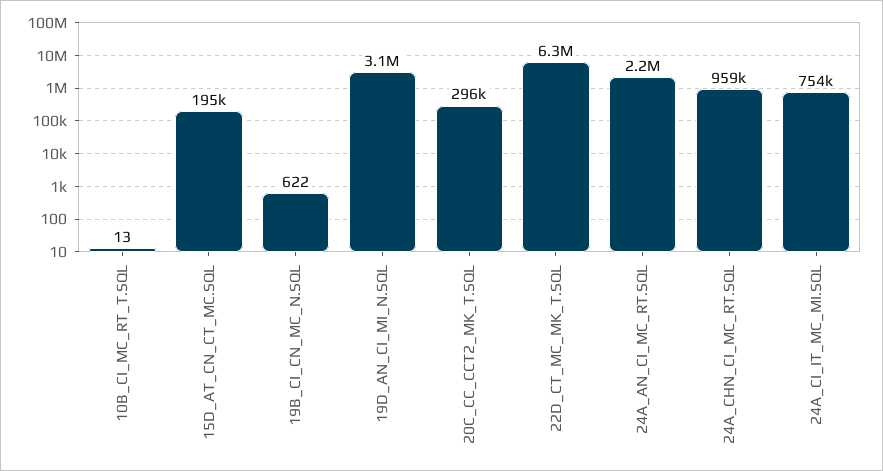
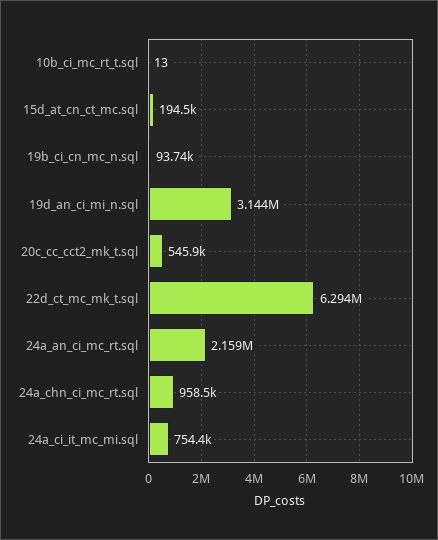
  {
    "10B_CI_MC_RT_T.SQL": 13,
    "15D_AT_CN_CT_MC.SQL": 194500,
-   "19B_CI_CN_MC_N.SQL": 622,
+   "19B_CI_CN_MC_N.SQL": 93740,
    "19D_AN_CI_MI_N.SQL": 3144000,
-   "20C_CC_CCT2_MK_T.SQL": 296000,
+   "20C_CC_CCT2_MK_T.SQL": 545900,
    "22D_CT_MC_MK_T.SQL": 6294000,
    "24A_AN_CI_MC_RT.SQL": 2159000,
    "24A_CHN_CI_MC_RT.SQL": 958500,
    "24A_CI_IT_MC_MI.SQL": 754400
  }

